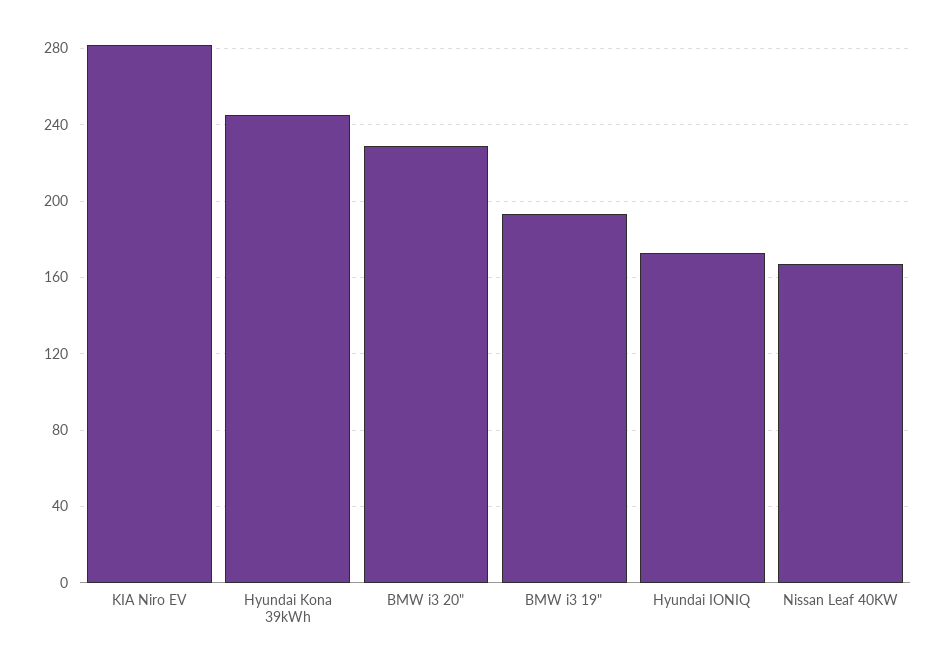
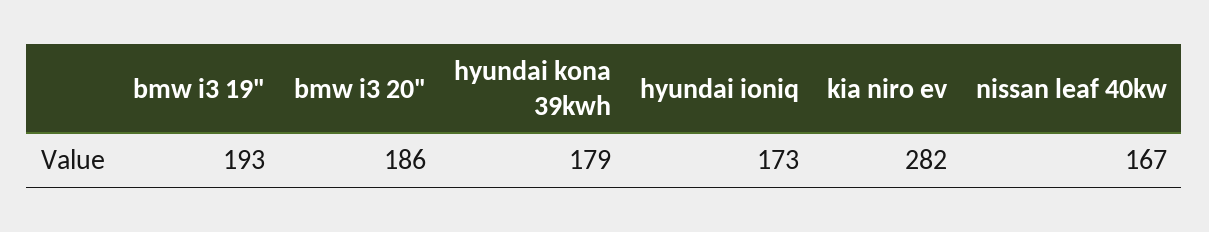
  {
    "KIA Niro EV": 282,
-   "Hyundai Kona 39kWh": 245,
+   "Hyundai Kona 39kWh": 179,
-   "BMW i3 20\"": 230,
+   "BMW i3 20\"": 186,
    "BMW i3 19\"": 193,
    "Hyundai IONIQ": 173,
    "Nissan Leaf 40KW": 167
  }

